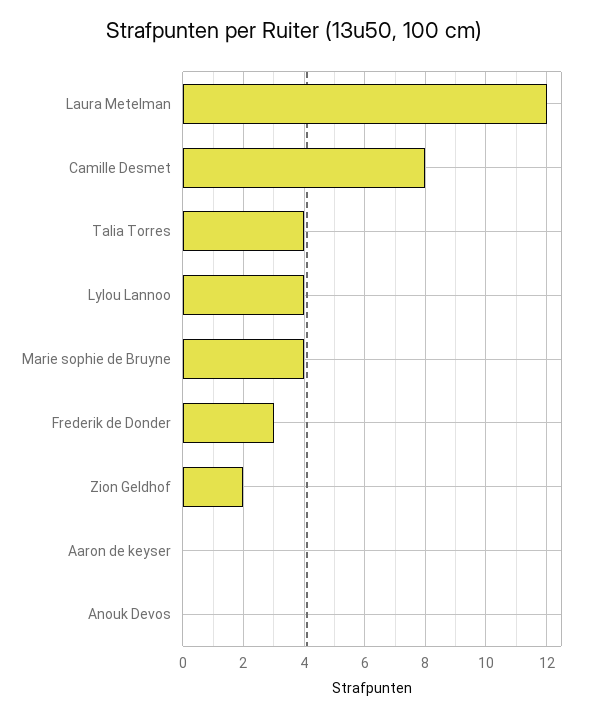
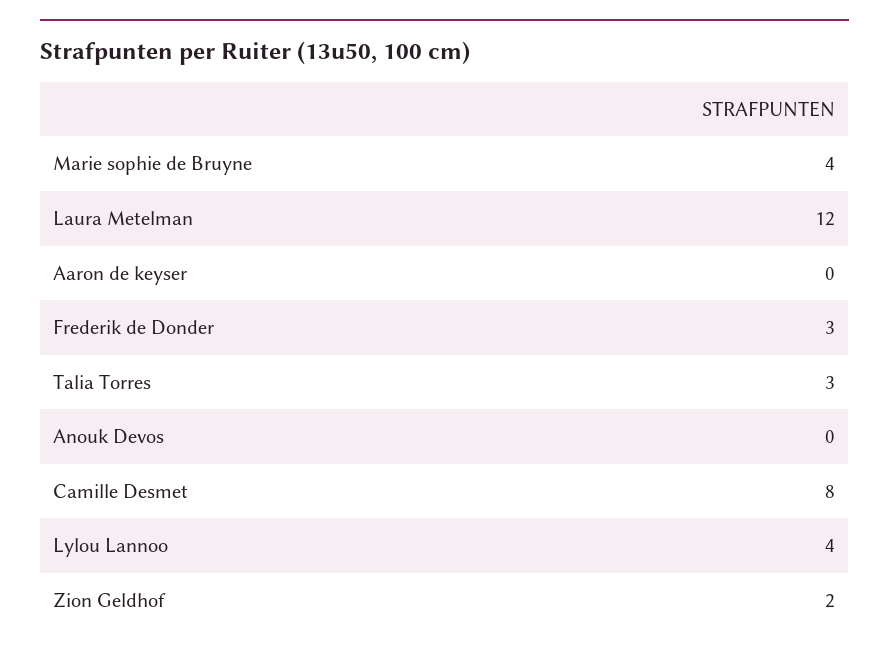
  {
    "Laura Metelman": 12,
    "Camille Desmet": 8,
-   "Talia Torres": 4,
+   "Talia Torres": 3,
    "Lylou Lannoo": 4,
    "Marie sophie de Bruyne": 4,
    "Frederik de Donder": 3,
    "Zion Geldhof": 2,
    "Aaron de keyser": 0,
    "Anouk Devos": 0
  }

